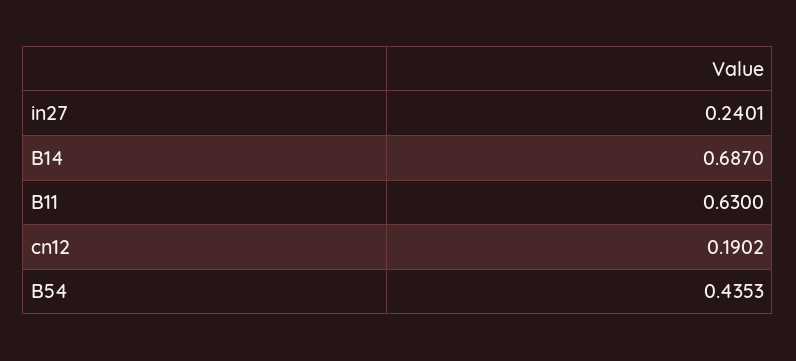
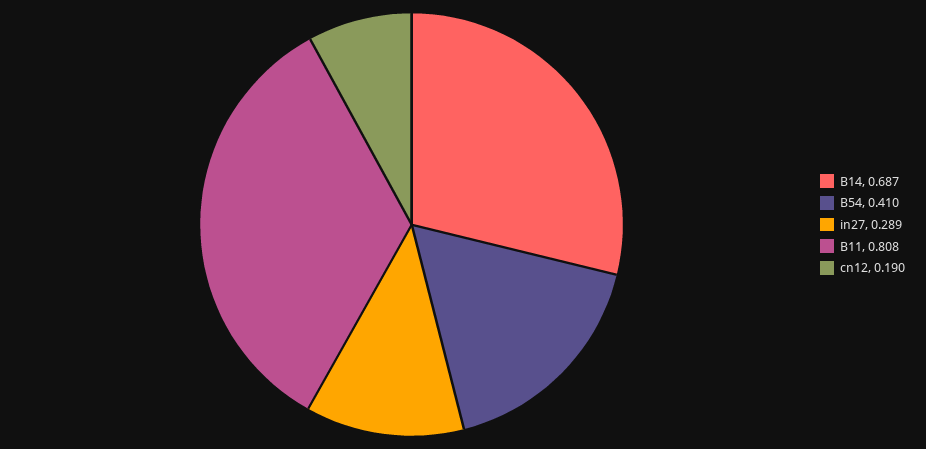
  {
-   "in27": 0.2401,
+   "in27": 0.289,
    "B14": 0.687,
-   "B11": 0.63,
+   "B11": 0.808,
    "cn12": 0.1902,
-   "B54": 0.4353
+   "B54": 0.41
  }

